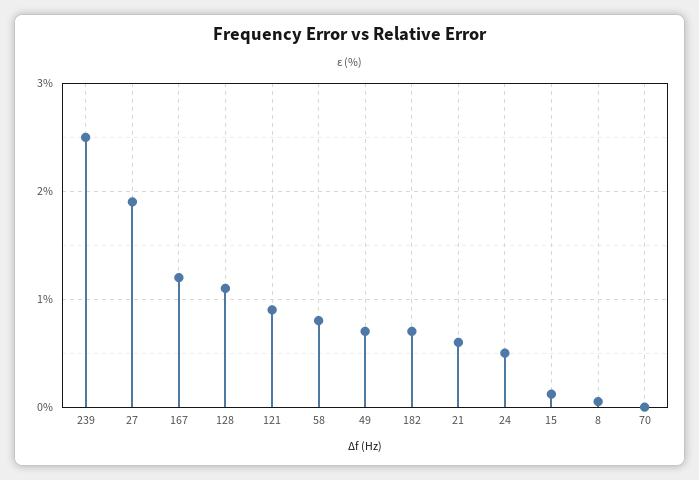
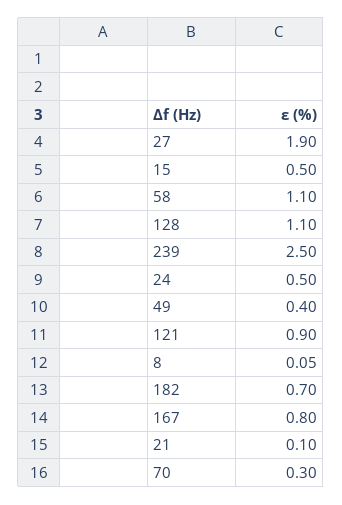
  {
    "239": 2.5,
    "27": 1.9,
-   "167": 1.2,
+   "167": 0.8,
    "128": 1.1,
    "121": 0.9,
-   "58": 0.8,
+   "58": 1.1,
-   "49": 0.7,
+   "49": 0.4,
    "182": 0.7,
-   "21": 0.6,
+   "21": 0.1,
    "24": 0.5,
-   "15": 0.1,
+   "15": 0.5,
    "8": 0.05,
-   "70": 0
+   "70": 0.3
  }

